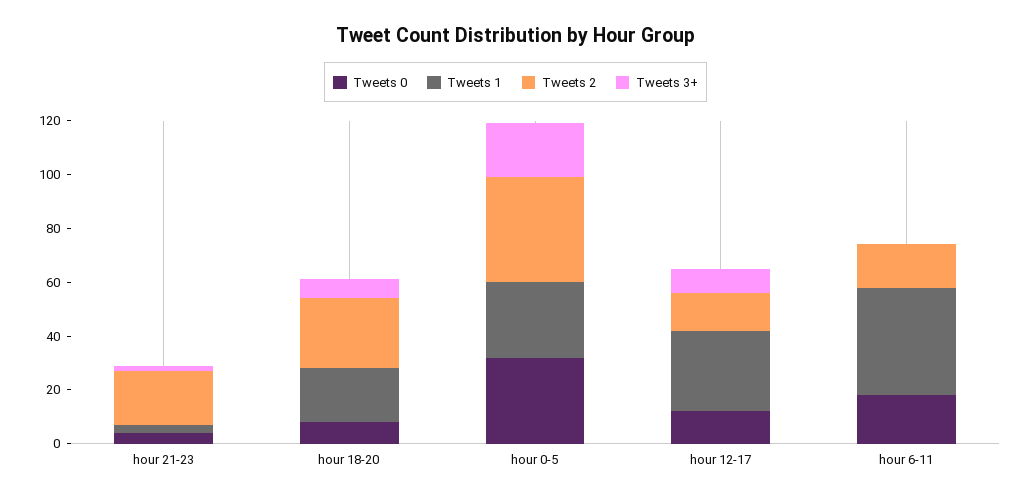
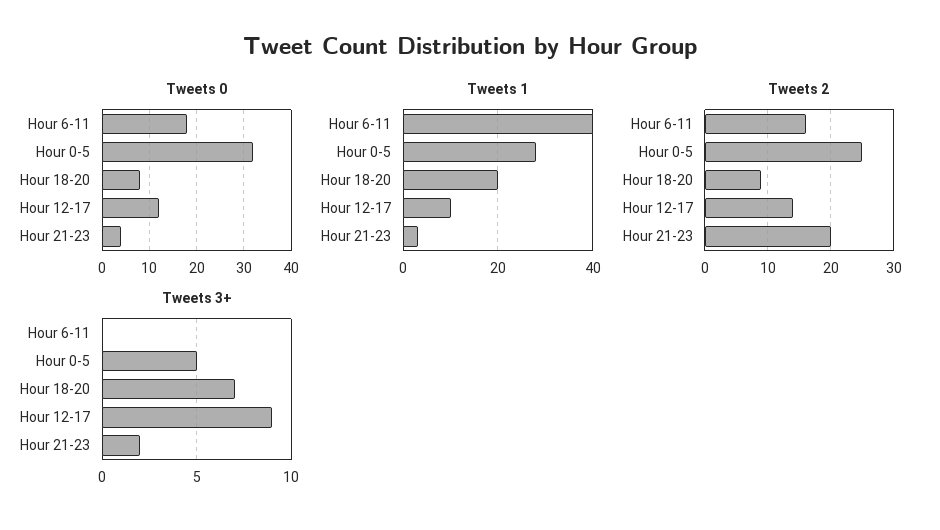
  {
    "Tweets 0": {
      "hour 21-23": 5,
      "hour 18-20": 10,
      "hour 0-5": 30,
      "hour 12-17": 10,
      "hour 6-11": 20
    },
    "Tweets 1": {
      "hour 21-23": 5,
      "hour 18-20": 20,
      "hour 0-5": 30,
-     "hour 12-17": 30,
+     "hour 12-17": 10,
      "hour 6-11": 40
    },
    "Tweets 2": {
      "hour 21-23": 20,
-     "hour 18-20": 25,
+     "hour 18-20": 9,
-     "hour 0-5": 40,
+     "hour 0-5": 25,
      "hour 12-17": 14,
      "hour 6-11": 16
    },
    "Tweets 3+": {
      "hour 21-23": 2,
      "hour 18-20": 7,
-     "hour 0-5": 20,
+     "hour 0-5": 5,
      "hour 12-17": 9,
      "hour 6-11": 0
    }
  }

